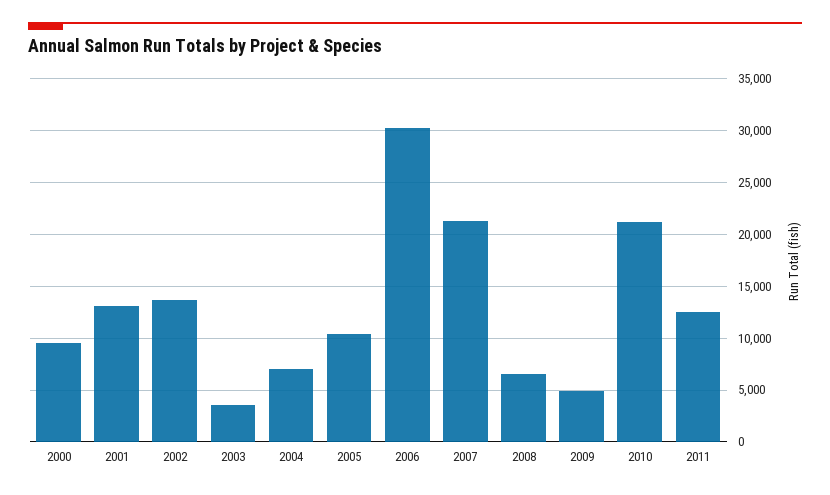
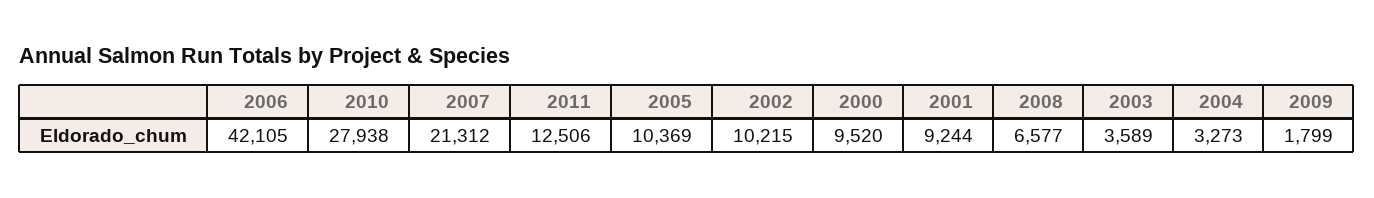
  {
    "2000": 9520,
-   "2001": 13000,
+   "2001": 9244,
-   "2002": 14000,
+   "2002": 10215,
    "2003": 3589,
-   "2004": 7000,
+   "2004": 3273,
    "2005": 10369,
-   "2006": 30000,
+   "2006": 42105,
    "2007": 21312,
    "2008": 6577,
-   "2009": 5000,
+   "2009": 1799,
-   "2010": 21000,
+   "2010": 27938,
    "2011": 12506
  }

